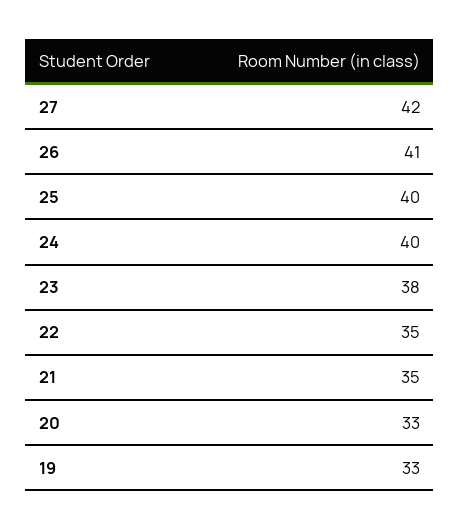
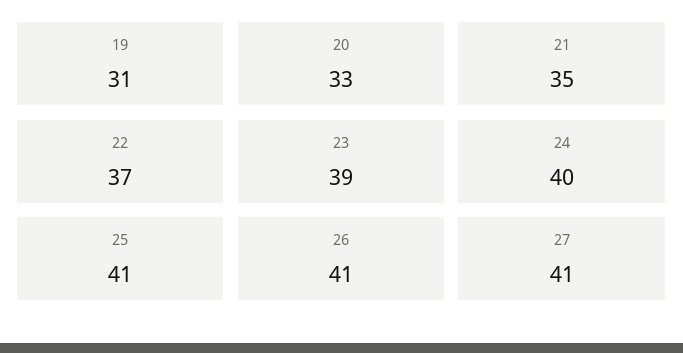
  {
-   "27": 42,
+   "27": 41,
    "26": 41,
-   "25": 40,
+   "25": 41,
    "24": 40,
-   "23": 38,
+   "23": 39,
-   "22": 35,
+   "22": 37,
    "21": 35,
    "20": 33,
-   "19": 33
+   "19": 31
  }

